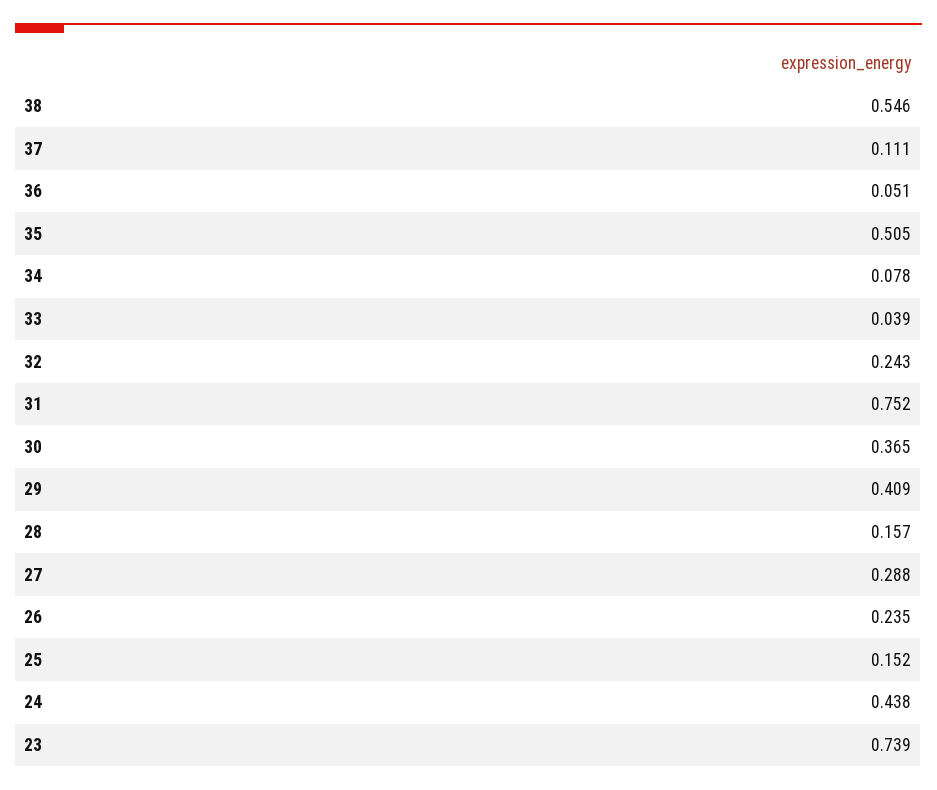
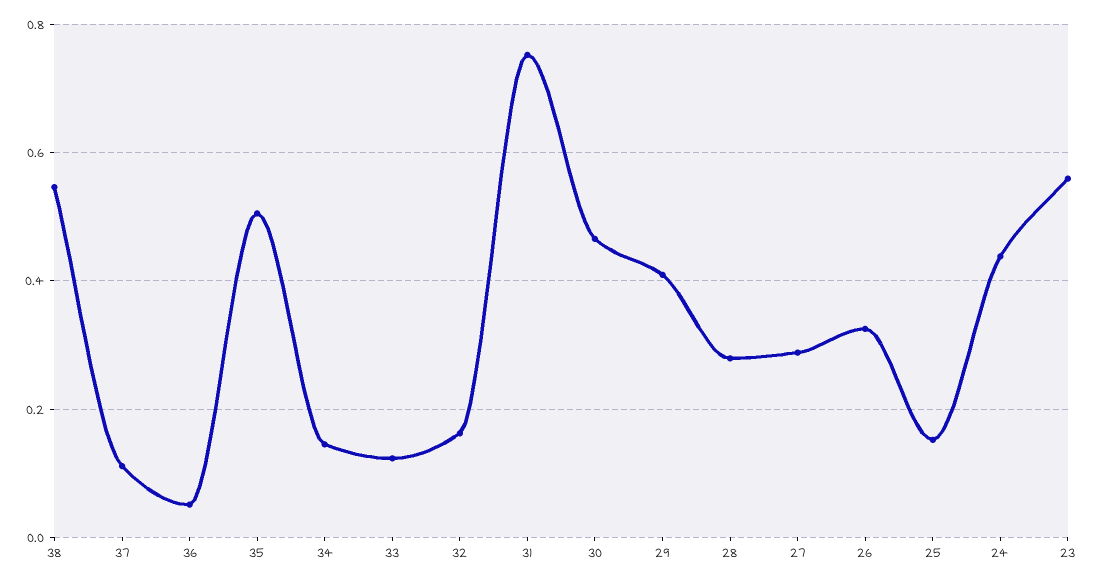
  {
    "38": 0.546,
    "37": 0.111,
    "36": 0.051,
    "35": 0.505,
-   "34": 0.078,
+   "34": 0.14,
-   "33": 0.039,
+   "33": 0.12,
-   "32": 0.243,
+   "32": 0.16,
    "31": 0.752,
-   "30": 0.365,
+   "30": 0.46,
    "29": 0.409,
-   "28": 0.157,
+   "28": 0.28,
    "27": 0.288,
-   "26": 0.235,
+   "26": 0.32,
    "25": 0.152,
    "24": 0.438,
-   "23": 0.739
+   "23": 0.56
  }

